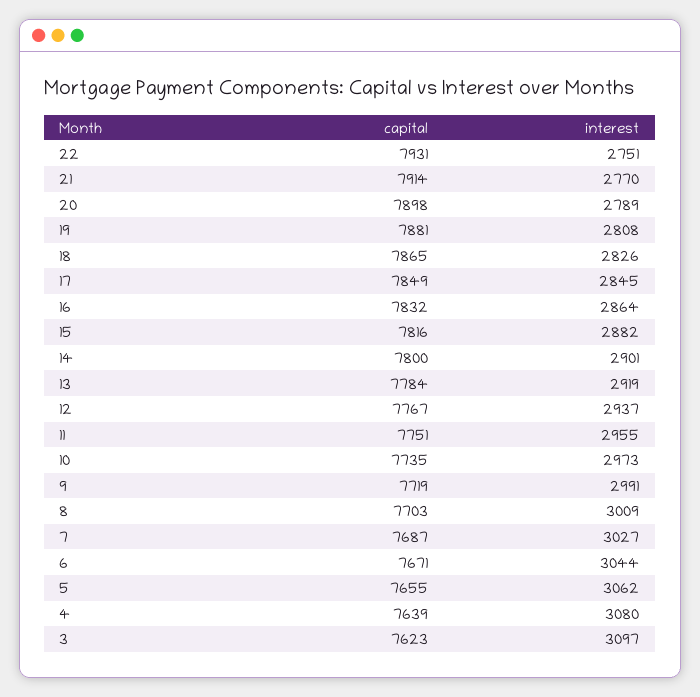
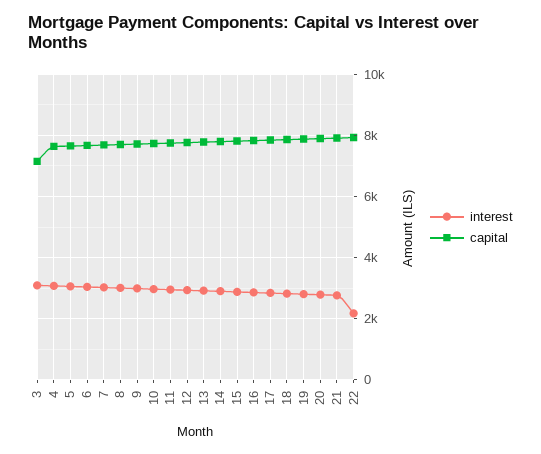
  {
    "capital": {
      "22": 7931,
      "21": 7914,
      "20": 7898,
      "19": 7881,
      "18": 7865,
      "17": 7849,
      "16": 7832,
      "15": 7816,
      "14": 7800,
      "13": 7784,
      "12": 7767,
      "11": 7751,
      "10": 7735,
      "9": 7719,
      "8": 7703,
      "7": 7687,
      "6": 7671,
      "5": 7655,
      "4": 7639,
-     "3": 7623
+     "3": 7200
    },
    "interest": {
-     "22": 2751,
+     "22": 2200,
      "21": 2770,
      "20": 2789,
      "19": 2808,
      "18": 2826,
      "17": 2845,
      "16": 2864,
      "15": 2882,
      "14": 2901,
      "13": 2919,
      "12": 2937,
      "11": 2955,
      "10": 2973,
      "9": 2991,
      "8": 3009,
      "7": 3027,
      "6": 3044,
      "5": 3062,
      "4": 3080,
      "3": 3097
    }
  }

